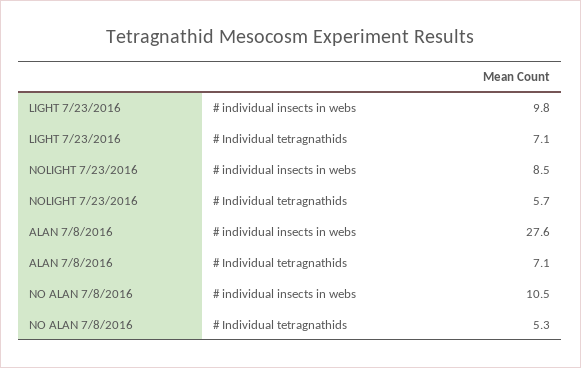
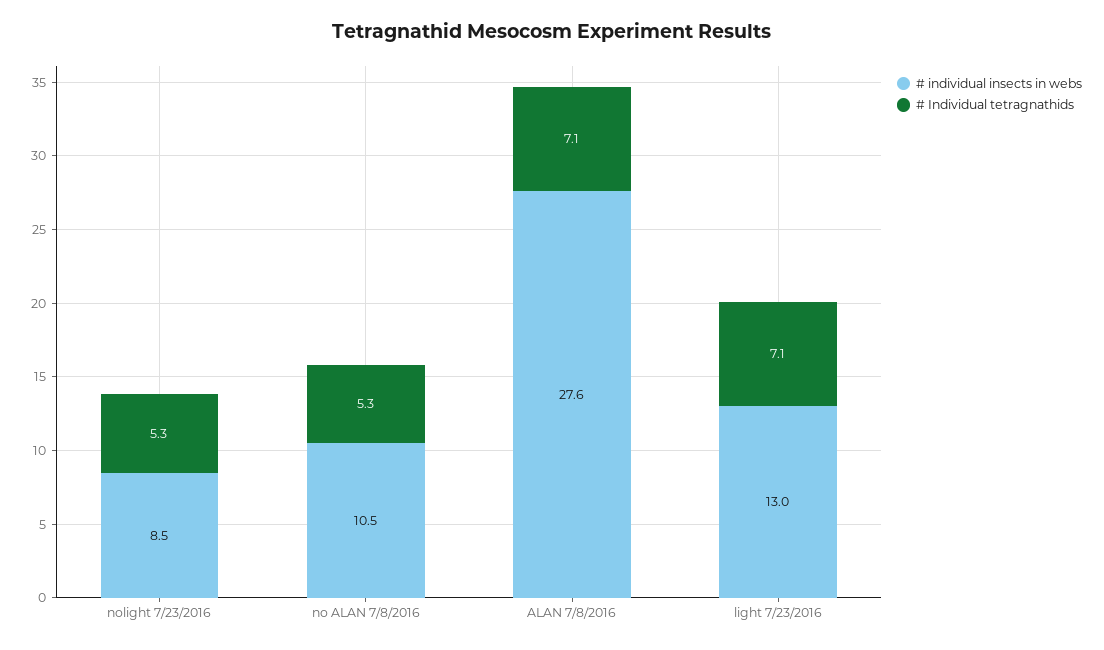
  {
    "# individual insects in webs": {
-     "LIGHT 7/23/2016": 9.8,
+     "LIGHT 7/23/2016": 13,
      "NOLIGHT 7/23/2016": 8.5,
      "ALAN 7/8/2016": 27.6,
      "NO ALAN 7/8/2016": 10.5
    },
    "# Individual tetragnathids": {
      "LIGHT 7/23/2016": 7.1,
-     "NOLIGHT 7/23/2016": 5.7,
+     "NOLIGHT 7/23/2016": 5.3,
      "ALAN 7/8/2016": 7.1,
      "NO ALAN 7/8/2016": 5.3
    }
  }

